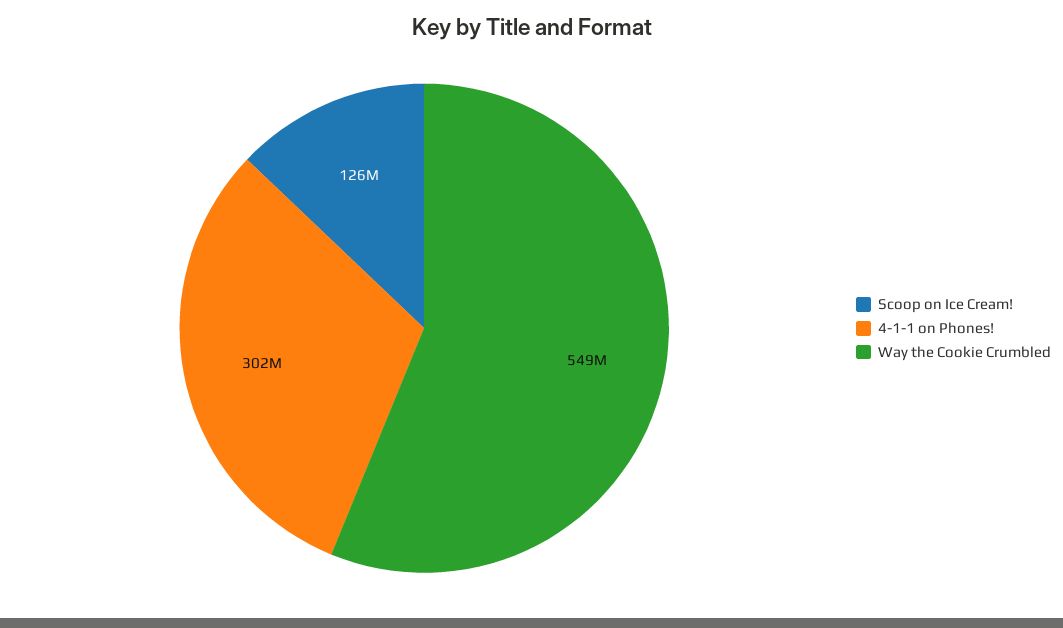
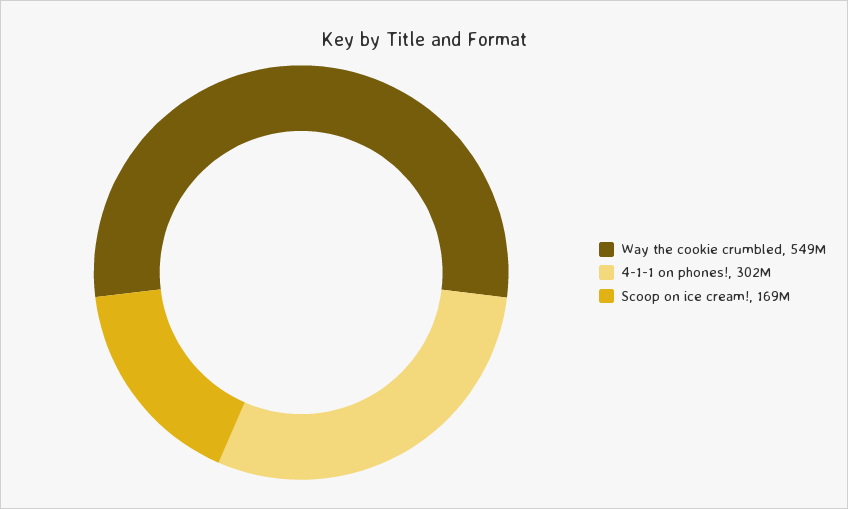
  {
-   "Scoop on Ice Cream!": 126000000,
+   "Scoop on Ice Cream!": 169000000,
    "4-1-1 on Phones!": 302000000,
    "Way the Cookie Crumbled": 549000000
  }

